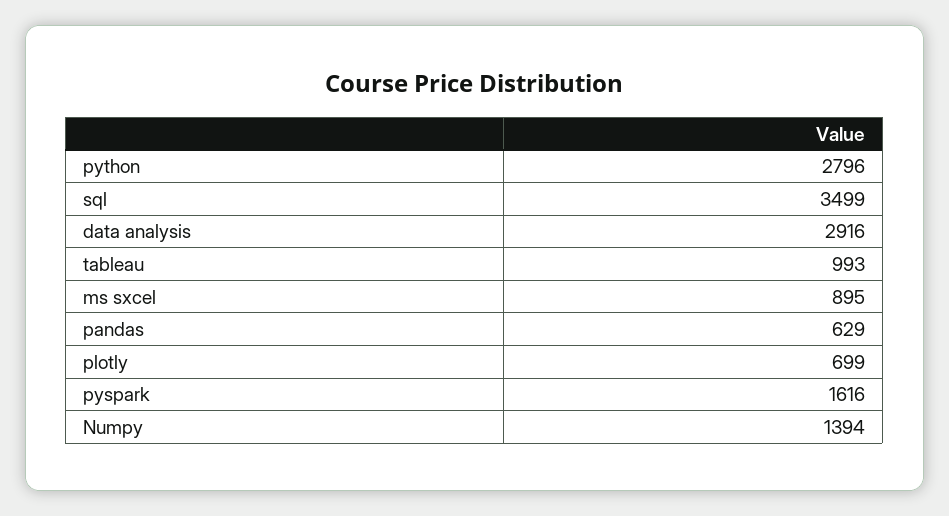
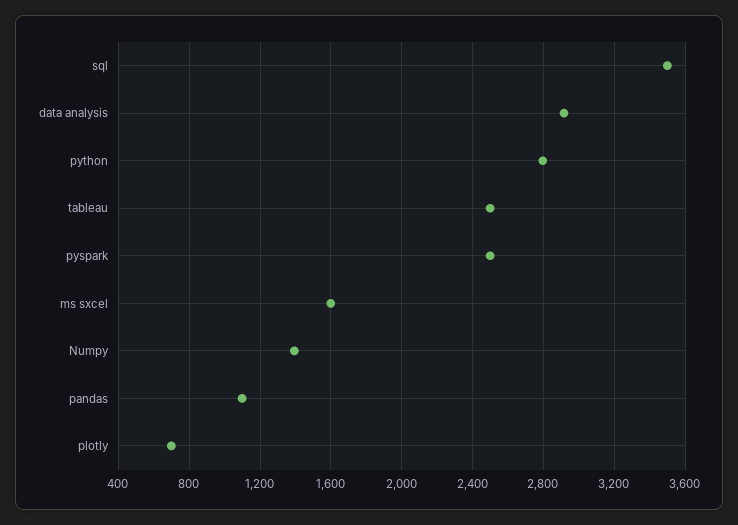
  {
    "python": 2796,
    "sql": 3499,
    "data analysis": 2916,
-   "tableau": 993,
+   "tableau": 2500,
-   "ms sxcel": 895,
+   "ms sxcel": 1600,
-   "pandas": 629,
+   "pandas": 1100,
    "plotly": 699,
-   "pyspark": 1616,
+   "pyspark": 2500,
    "Numpy": 1394
  }

